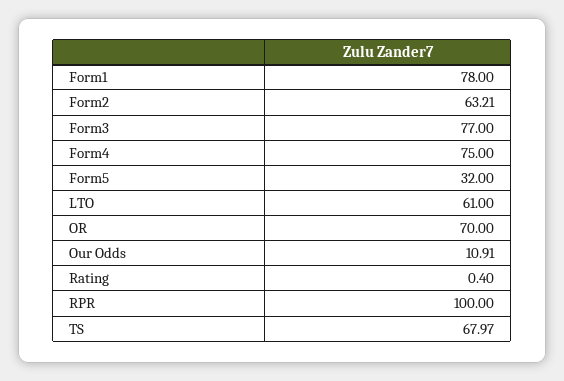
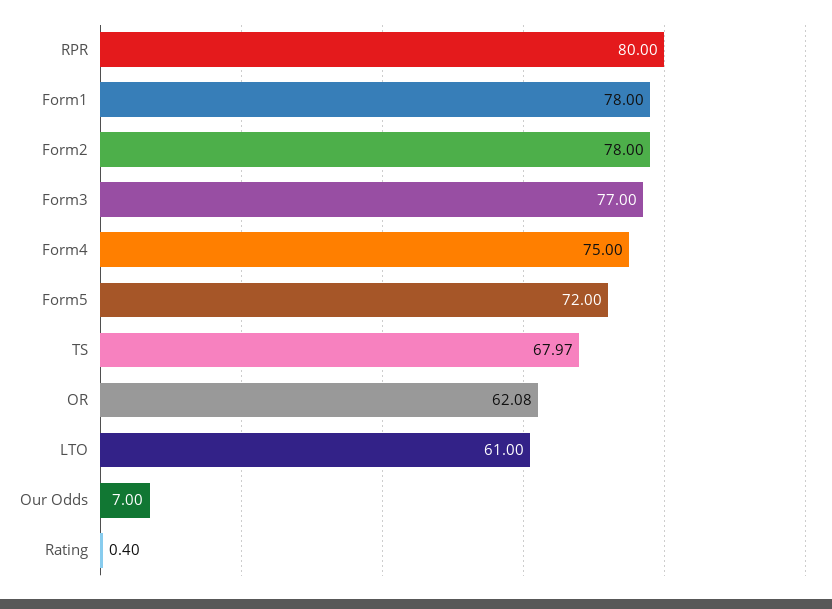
  {
    "Form1": 78,
-   "Form2": 63.21,
+   "Form2": 78,
    "Form3": 77,
    "Form4": 75,
-   "Form5": 32,
+   "Form5": 72,
    "LTO": 61,
-   "OR": 70,
+   "OR": 62.08,
-   "Our Odds": 10.91,
+   "Our Odds": 7,
    "Rating": 0.4,
-   "RPR": 100,
+   "RPR": 80,
    "TS": 67.97
  }

